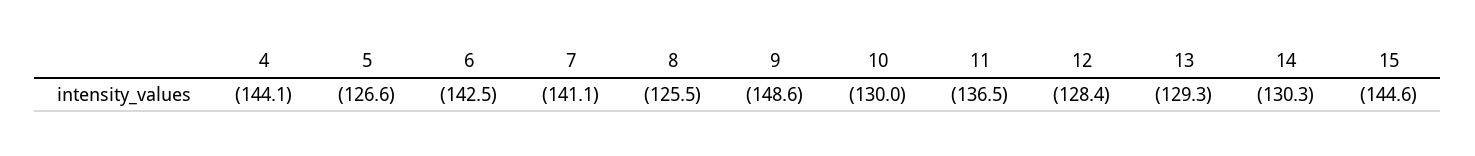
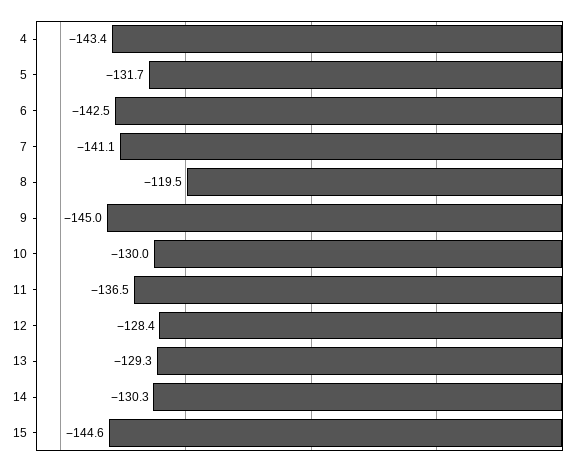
  {
-   "4": -144.1,
+   "4": -143.4,
-   "5": -126.6,
+   "5": -131.7,
    "6": -142.5,
    "7": -141.1,
-   "8": -125.5,
+   "8": -119.5,
-   "9": -148.6,
+   "9": -145,
    "10": -130,
    "11": -136.5,
    "12": -128.4,
    "13": -129.3,
    "14": -130.3,
    "15": -144.6
  }

